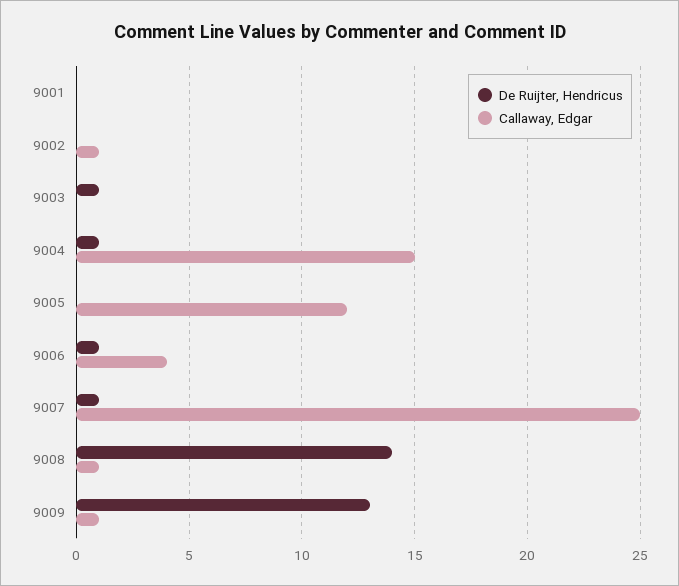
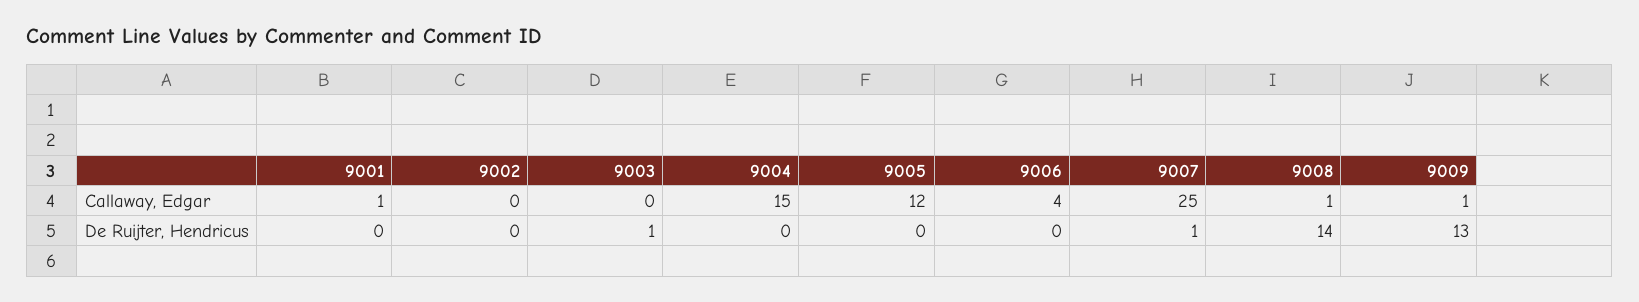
  {
    "De Ruijter, Hendricus": {
      "9001": 0,
      "9002": 0,
      "9003": 1,
-     "9004": 1,
+     "9004": 0,
      "9005": 0,
-     "9006": 1,
+     "9006": 0,
      "9007": 1,
      "9008": 14,
      "9009": 13
    },
    "Callaway, Edgar": {
-     "9001": 0,
+     "9001": 1,
-     "9002": 1,
+     "9002": 0,
      "9003": 0,
      "9004": 15,
      "9005": 12,
      "9006": 4,
      "9007": 25,
      "9008": 1,
      "9009": 1
    }
  }

